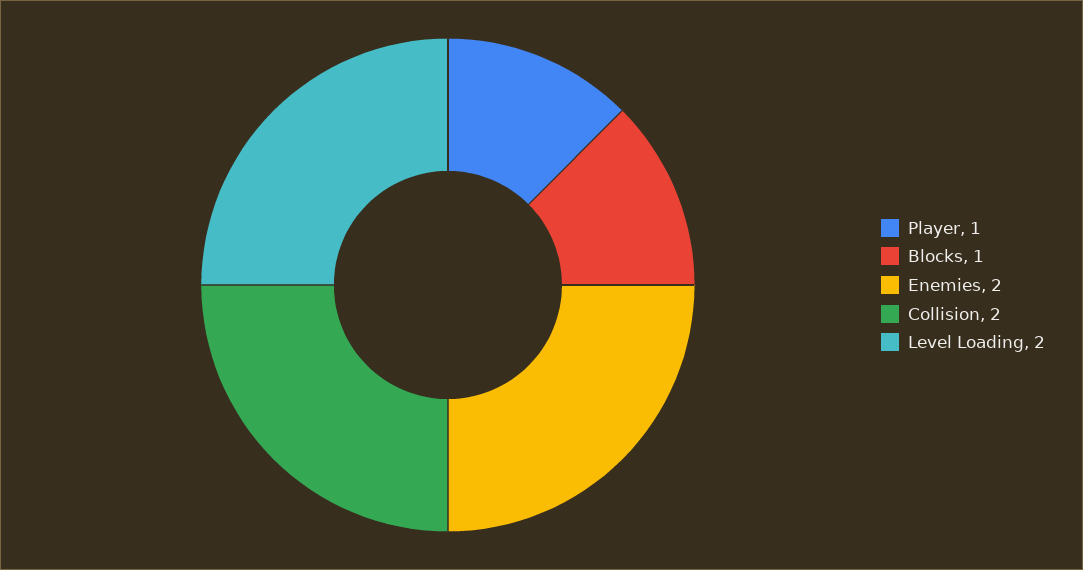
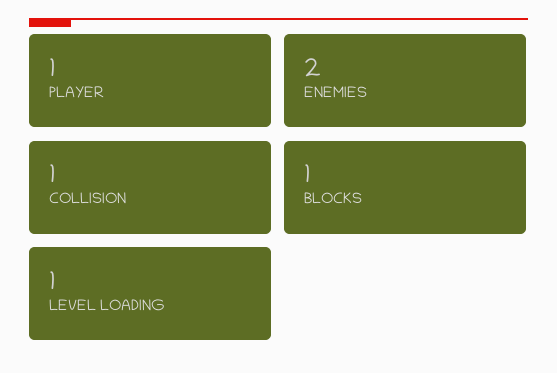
  {
    "Player": 1,
    "Blocks": 1,
    "Enemies": 2,
-   "Collision": 2,
+   "Collision": 1,
-   "Level Loading": 2
+   "Level Loading": 1
  }

